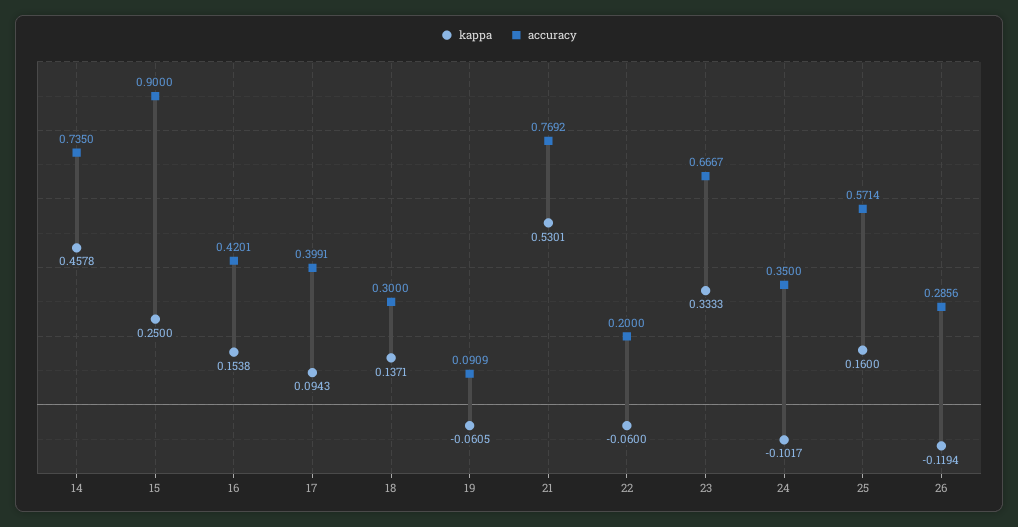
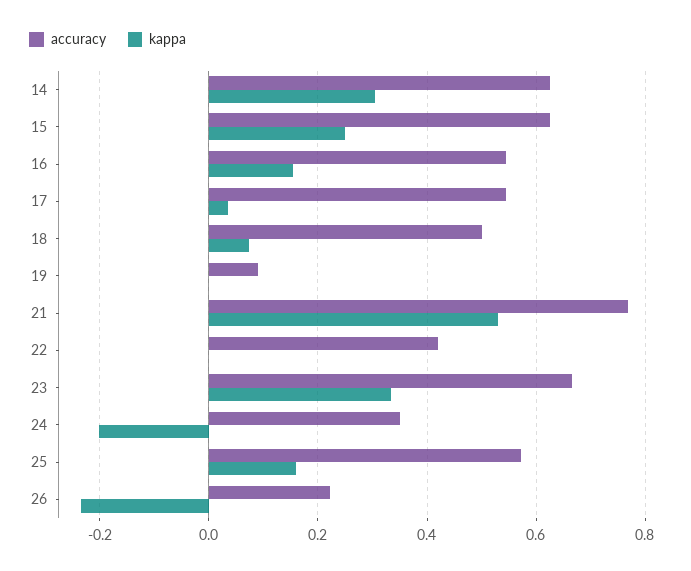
  {
    "kappa": {
-     "14": 0.4578,
+     "14": 0.3,
      "15": 0.25,
      "16": 0.1538,
-     "17": 0.0943,
+     "17": 0.04,
-     "18": 0.1371,
+     "18": 0.08,
-     "19": -0.0605,
+     "19": 0,
      "21": 0.5301,
-     "22": -0.06,
+     "22": 0,
      "23": 0.3333,
-     "24": -0.1017,
+     "24": -0.2,
      "25": 0.16,
-     "26": -0.1194
+     "26": -0.24
    },
    "accuracy": {
-     "14": 0.735,
+     "14": 0.62,
-     "15": 0.9,
+     "15": 0.62,
-     "16": 0.4201,
+     "16": 0.54,
-     "17": 0.3991,
+     "17": 0.54,
-     "18": 0.3,
+     "18": 0.5,
      "19": 0.0909,
      "21": 0.7692,
-     "22": 0.2,
+     "22": 0.42,
      "23": 0.6667,
      "24": 0.35,
      "25": 0.5714,
-     "26": 0.2856
+     "26": 0.22
    }
  }

